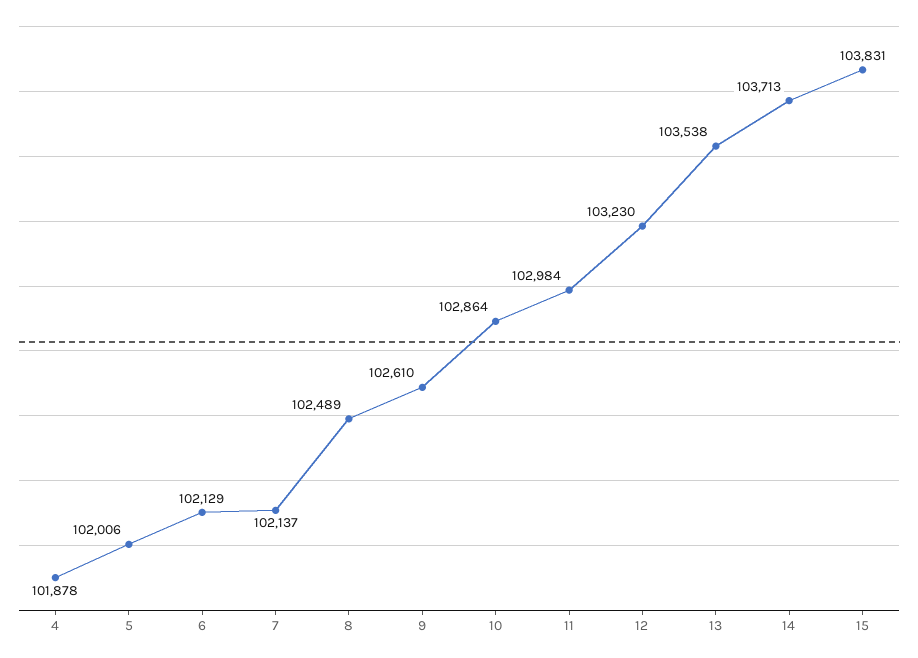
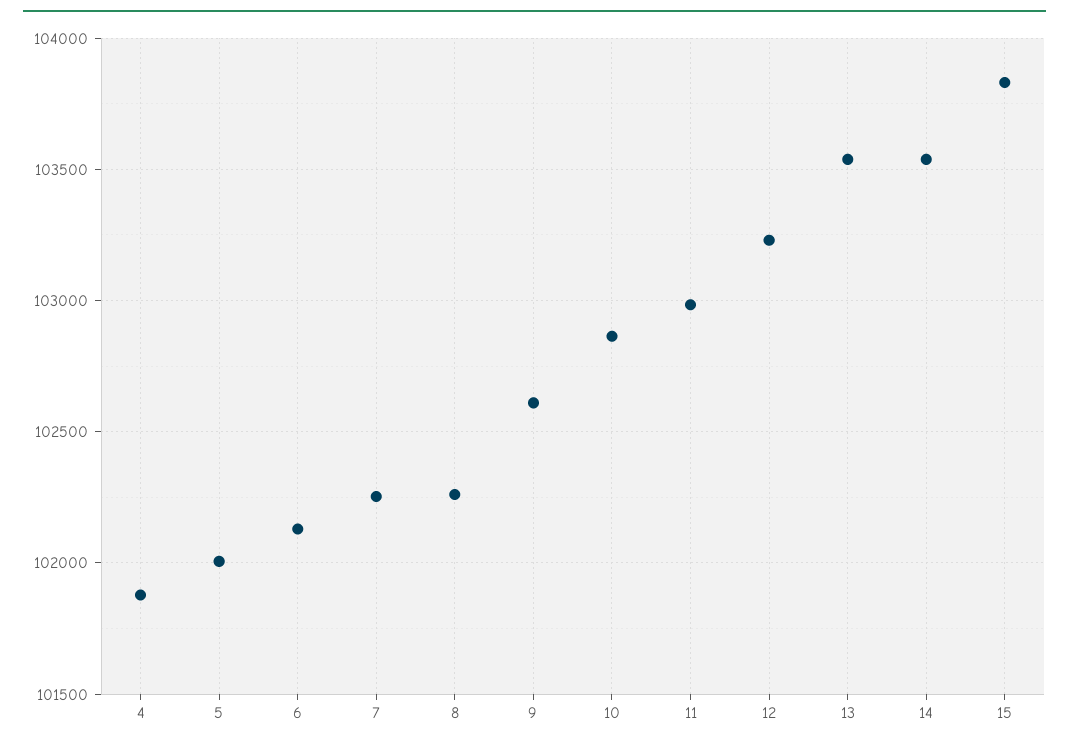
  {
    "4": 101878,
    "5": 102006,
    "6": 102129,
-   "7": 102137,
+   "7": 102250,
-   "8": 102489,
+   "8": 102250,
    "9": 102610,
    "10": 102864,
    "11": 102984,
    "12": 103230,
    "13": 103538,
-   "14": 103713,
+   "14": 103550,
    "15": 103831
  }

